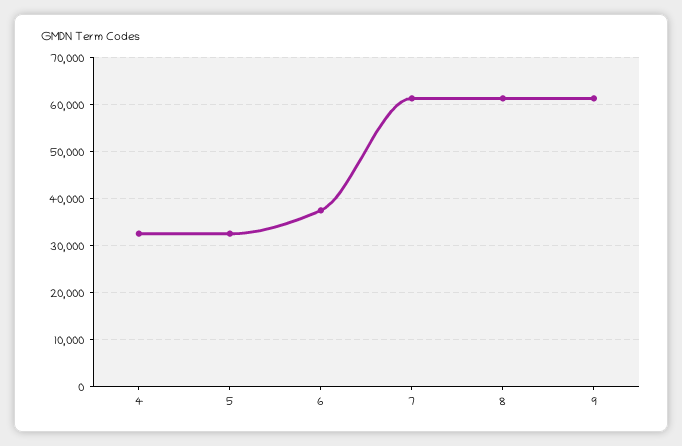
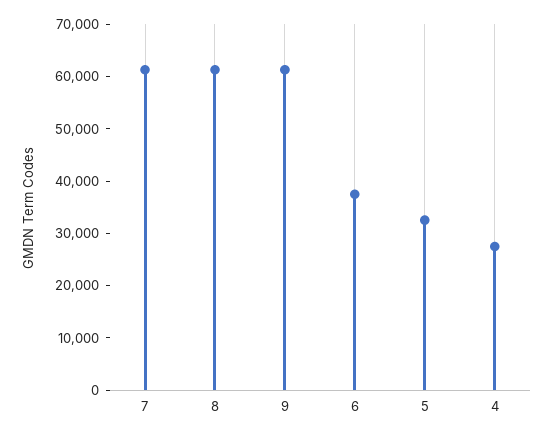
  {
-   "4": 32000,
+   "4": 28000,
    "5": 32000,
    "6": 38000,
    "7": 62000,
    "8": 62000,
    "9": 62000
  }

